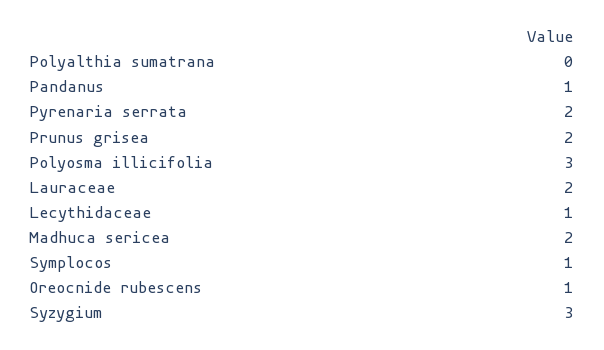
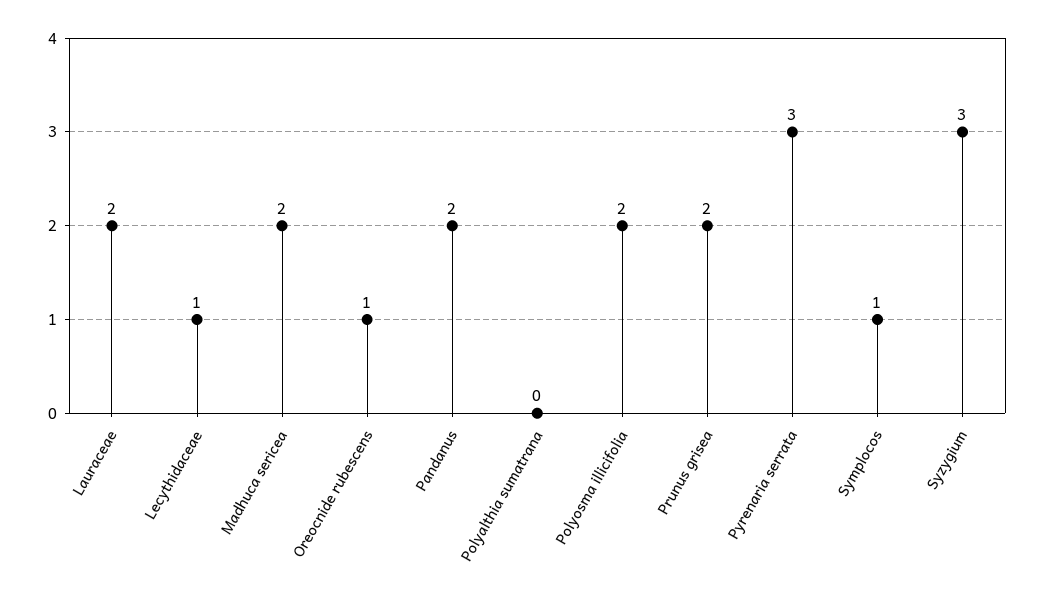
  {
    "Polyalthia sumatrana": 0,
-   "Pandanus": 1,
+   "Pandanus": 2,
-   "Pyrenaria serrata": 2,
+   "Pyrenaria serrata": 3,
    "Prunus grisea": 2,
-   "Polyosma illicifolia": 3,
+   "Polyosma illicifolia": 2,
    "Lauraceae": 2,
    "Lecythidaceae": 1,
    "Madhuca sericea": 2,
    "Symplocos": 1,
    "Oreocnide rubescens": 1,
    "Syzygium": 3
  }

